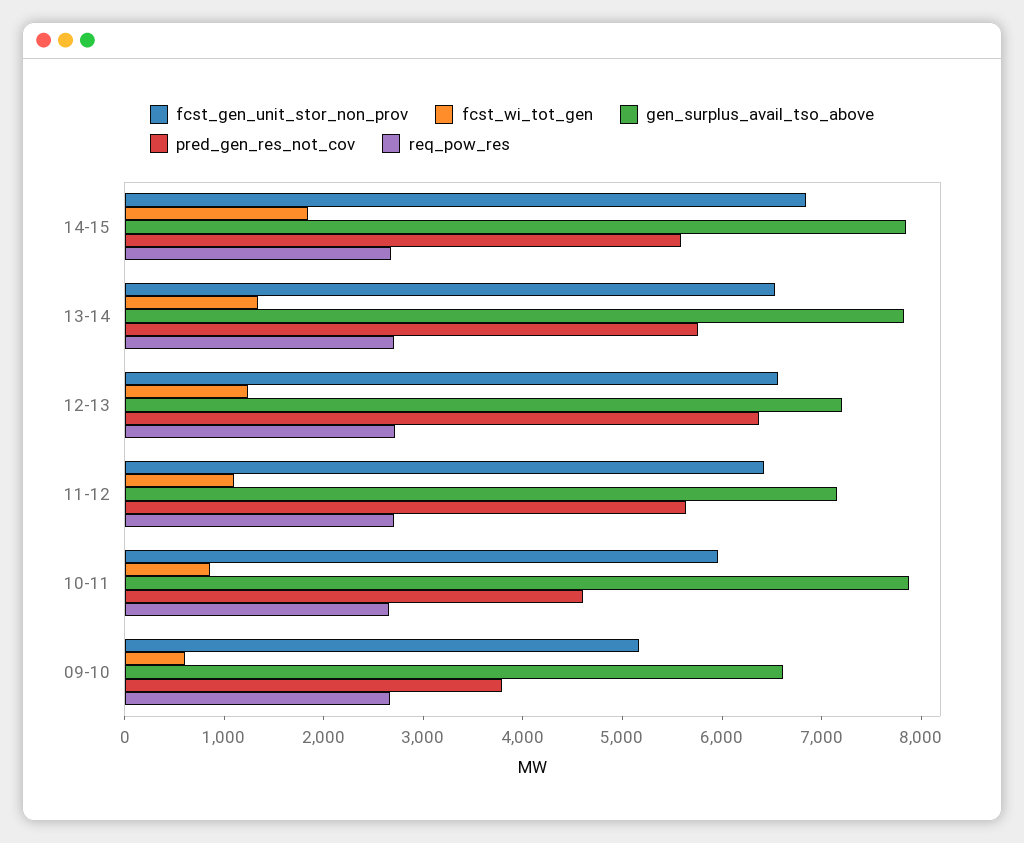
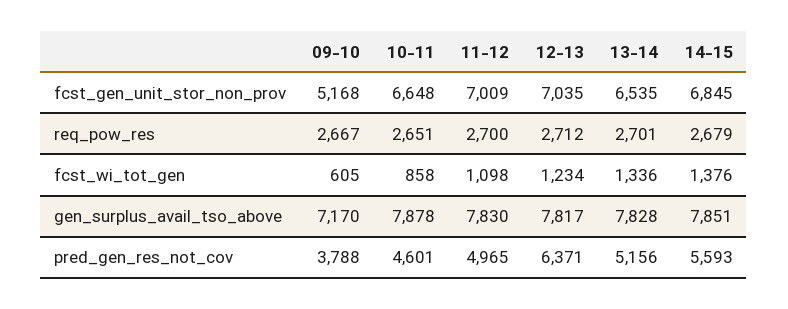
  {
    "fcst_gen_unit_stor_non_prov": {
      "14-15": 6845,
      "13-14": 6535,
-     "12-13": 6600,
+     "12-13": 7035,
-     "11-12": 6400,
+     "11-12": 7009,
-     "10-11": 6000,
+     "10-11": 6648,
      "09-10": 5168
    },
    "fcst_wi_tot_gen": {
-     "14-15": 1800,
+     "14-15": 1376,
      "13-14": 1336,
      "12-13": 1234,
      "11-12": 1098,
      "10-11": 858,
      "09-10": 605
    },
    "gen_surplus_avail_tso_above": {
      "14-15": 7851,
      "13-14": 7828,
-     "12-13": 7200,
+     "12-13": 7817,
-     "11-12": 7200,
+     "11-12": 7830,
      "10-11": 7878,
-     "09-10": 6600
+     "09-10": 7170
    },
    "pred_gen_res_not_cov": {
      "14-15": 5593,
-     "13-14": 5800,
+     "13-14": 5156,
      "12-13": 6371,
-     "11-12": 5600,
+     "11-12": 4965,
      "10-11": 4601,
      "09-10": 3788
    },
    "req_pow_res": {
      "14-15": 2679,
      "13-14": 2701,
      "12-13": 2712,
      "11-12": 2700,
      "10-11": 2651,
      "09-10": 2667
    }
  }

